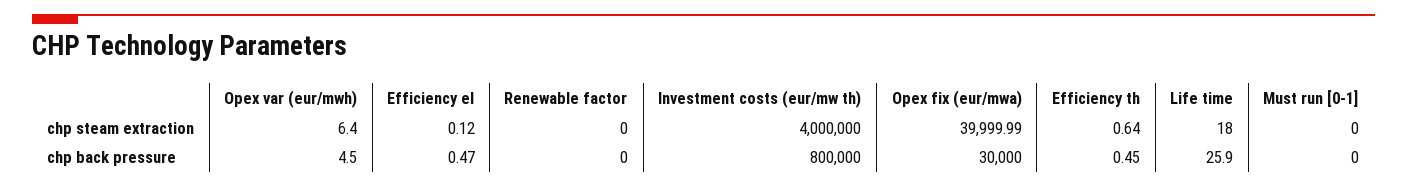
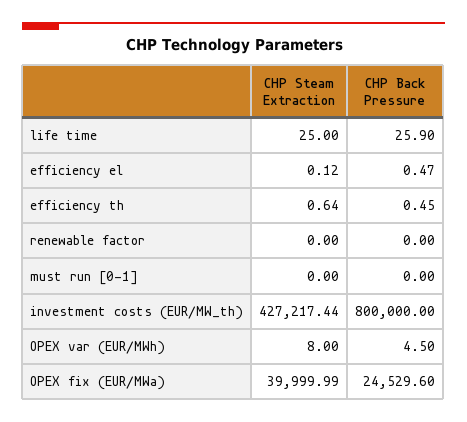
  {
    "Opex var (eur/mwh)": {
-     "chp steam extraction": 6.4,
+     "chp steam extraction": 8,
      "chp back pressure": 4.5
    },
    "Efficiency el": {
      "chp steam extraction": 0.12,
      "chp back pressure": 0.47
    },
    "Renewable factor": {
      "chp steam extraction": 0,
      "chp back pressure": 0
    },
    "Investment costs (eur/mw th)": {
-     "chp steam extraction": 4000000,
+     "chp steam extraction": 427217.44,
      "chp back pressure": 800000
    },
    "Opex fix (eur/mwa)": {
      "chp steam extraction": 39999.99,
-     "chp back pressure": 30000
+     "chp back pressure": 24529.6
    },
    "Efficiency th": {
      "chp steam extraction": 0.64,
      "chp back pressure": 0.45
    },
    "Life time": {
-     "chp steam extraction": 18,
+     "chp steam extraction": 25,
      "chp back pressure": 25.9
    },
    "Must run [0-1]": {
      "chp steam extraction": 0,
      "chp back pressure": 0
    }
  }

